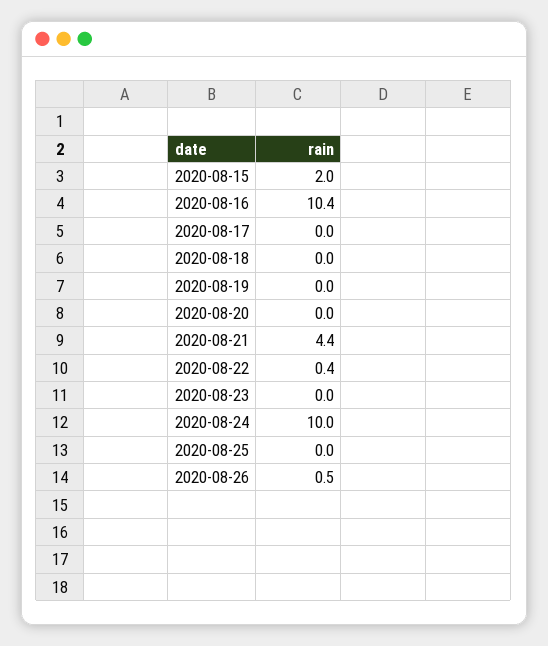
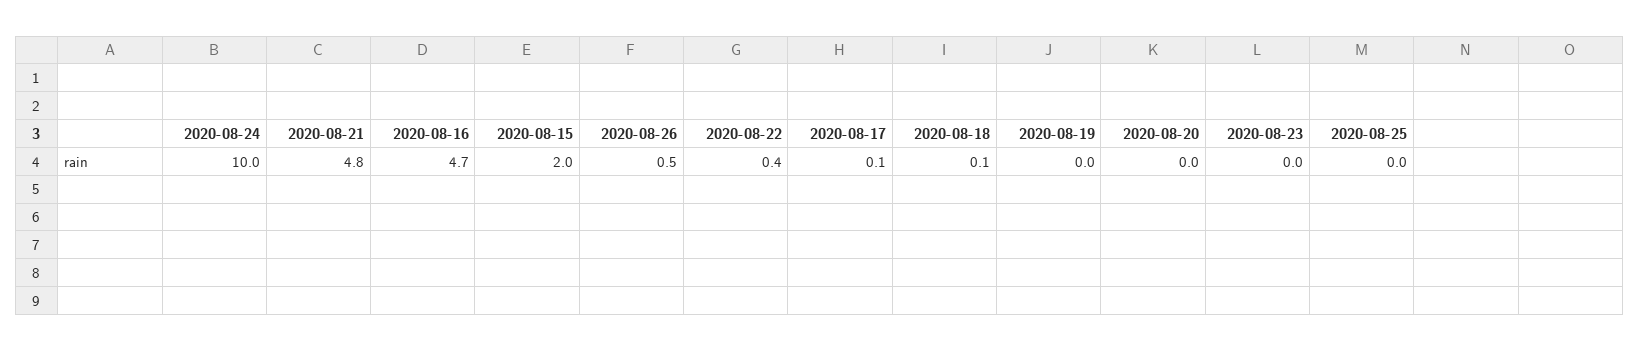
  {
    "2020-08-15": 2,
-   "2020-08-16": 10.4,
+   "2020-08-16": 4.7,
-   "2020-08-17": 0,
+   "2020-08-17": 0.1,
-   "2020-08-18": 0,
+   "2020-08-18": 0.1,
    "2020-08-19": 0,
    "2020-08-20": 0,
-   "2020-08-21": 4.4,
+   "2020-08-21": 4.8,
    "2020-08-22": 0.4,
    "2020-08-23": 0,
    "2020-08-24": 10,
    "2020-08-25": 0,
    "2020-08-26": 0.5
  }

